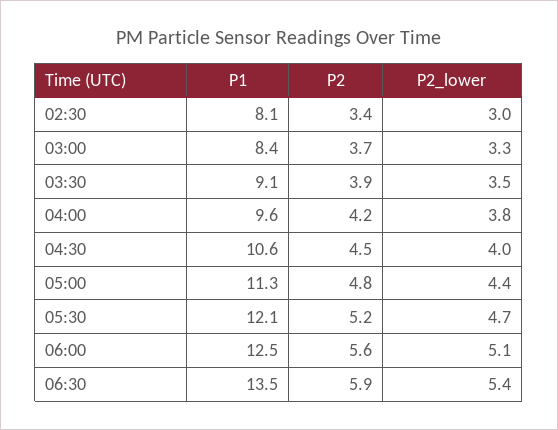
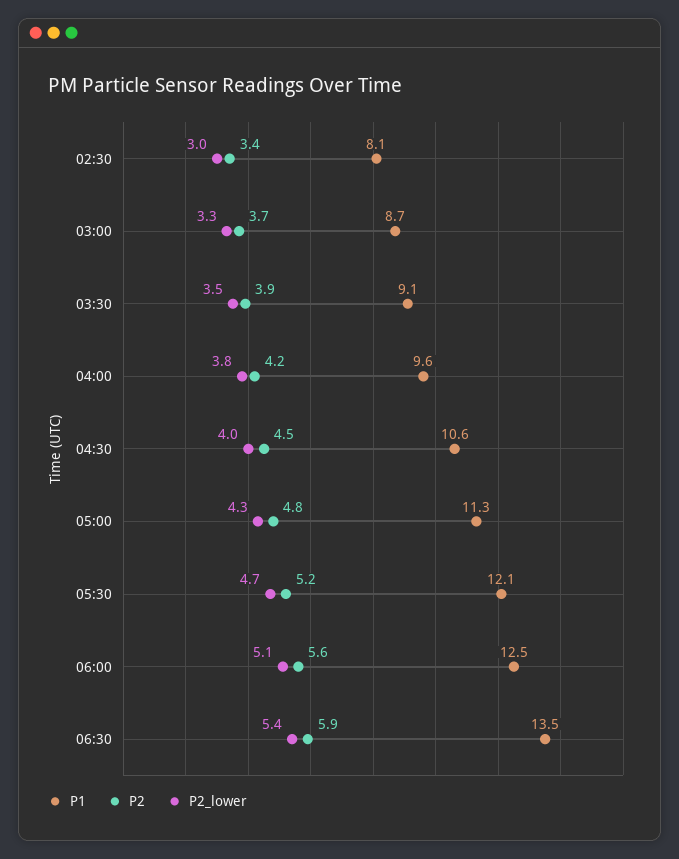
  {
    "P1": {
      "02:30": 8.1,
-     "03:00": 8.4,
+     "03:00": 8.7,
      "03:30": 9.1,
      "04:00": 9.6,
      "04:30": 10.6,
      "05:00": 11.3,
      "05:30": 12.1,
      "06:00": 12.5,
      "06:30": 13.5
    },
    "P2": {
      "02:30": 3.4,
      "03:00": 3.7,
      "03:30": 3.9,
      "04:00": 4.2,
      "04:30": 4.5,
      "05:00": 4.8,
      "05:30": 5.2,
      "06:00": 5.6,
      "06:30": 5.9
    },
    "P2_lower": {
      "02:30": 3,
      "03:00": 3.3,
      "03:30": 3.5,
      "04:00": 3.8,
      "04:30": 4,
-     "05:00": 4.4,
+     "05:00": 4.3,
      "05:30": 4.7,
      "06:00": 5.1,
      "06:30": 5.4
    }
  }

